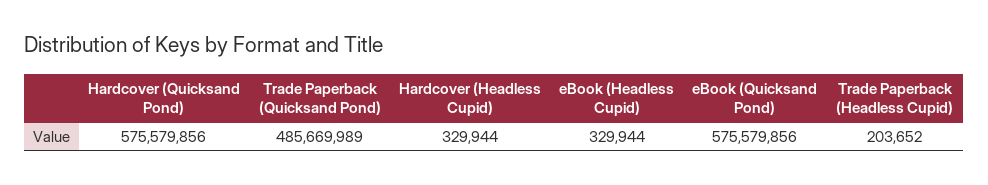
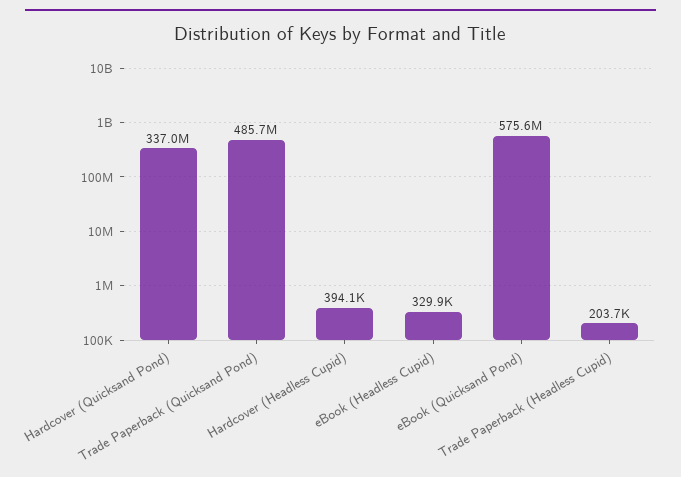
  {
-   "Hardcover (Quicksand Pond)": 575579856,
+   "Hardcover (Quicksand Pond)": 337000000,
    "Trade Paperback (Quicksand Pond)": 485669989,
-   "Hardcover (Headless Cupid)": 329944,
+   "Hardcover (Headless Cupid)": 394100,
    "eBook (Headless Cupid)": 329944,
    "eBook (Quicksand Pond)": 575579856,
    "Trade Paperback (Headless Cupid)": 203652
  }

